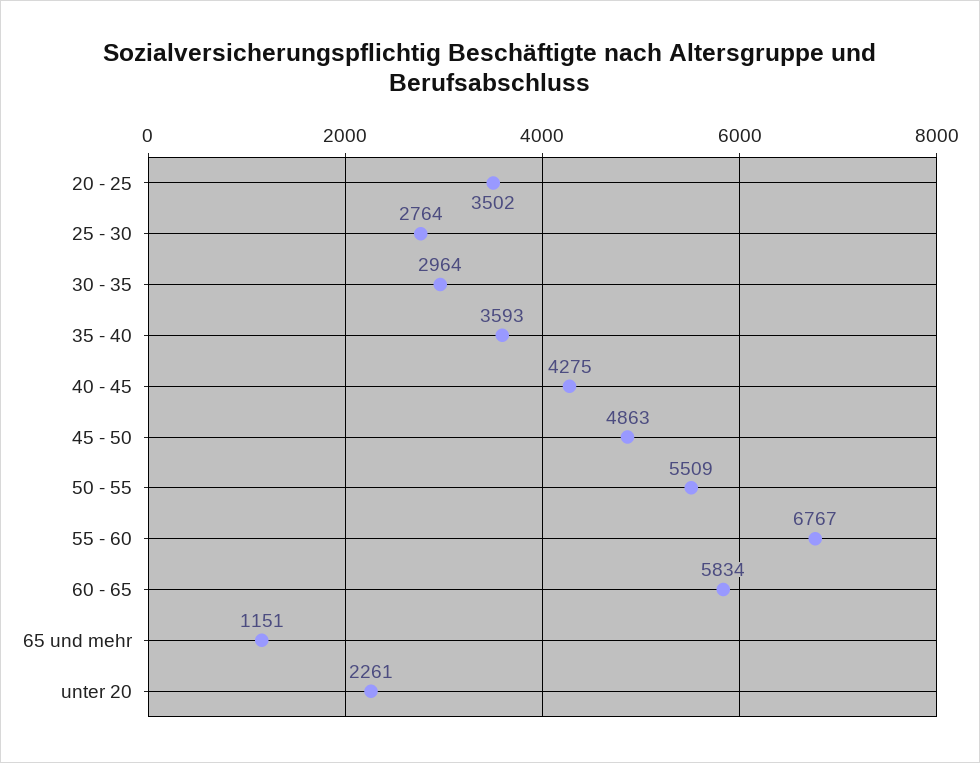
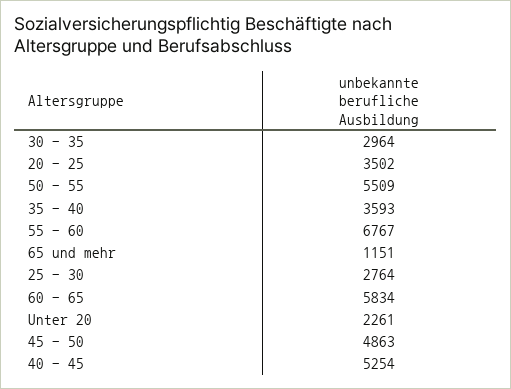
  {
    "20 - 25": 3502,
    "25 - 30": 2764,
    "30 - 35": 2964,
    "35 - 40": 3593,
-   "40 - 45": 4275,
+   "40 - 45": 5254,
    "45 - 50": 4863,
    "50 - 55": 5509,
    "55 - 60": 6767,
    "60 - 65": 5834,
    "65 und mehr": 1151,
    "unter 20": 2261
  }

